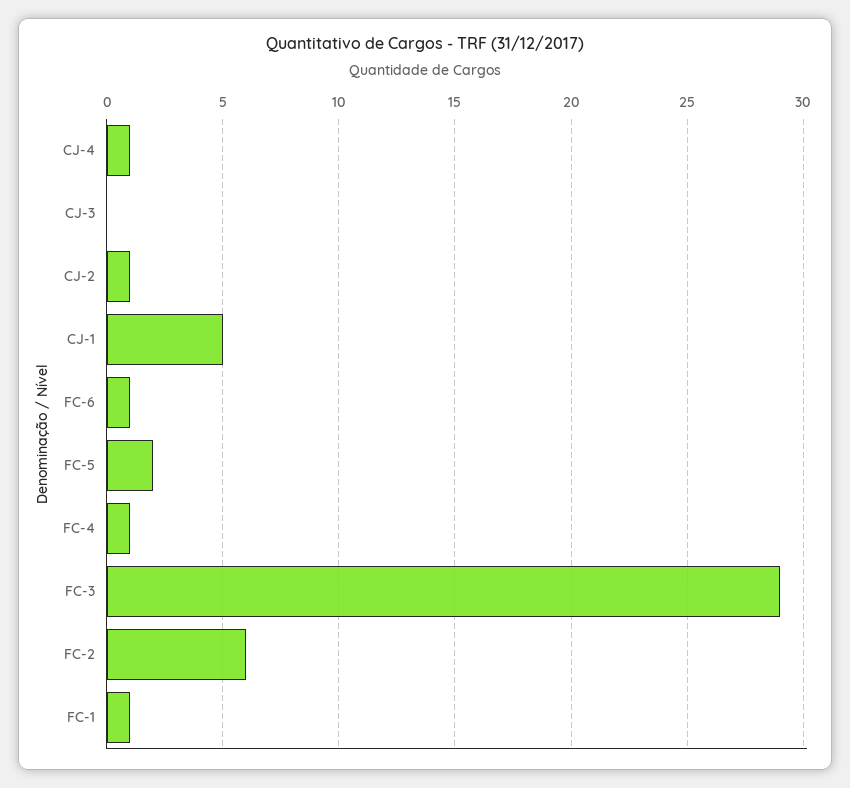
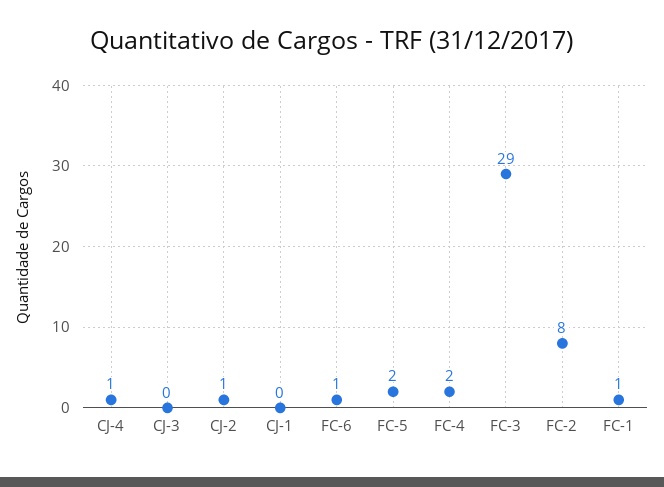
  {
    "CJ-4": 1,
    "CJ-3": 0,
    "CJ-2": 1,
-   "CJ-1": 5,
+   "CJ-1": 0,
    "FC-6": 1,
    "FC-5": 2,
-   "FC-4": 1,
+   "FC-4": 2,
    "FC-3": 29,
-   "FC-2": 6,
+   "FC-2": 8,
    "FC-1": 1
  }

